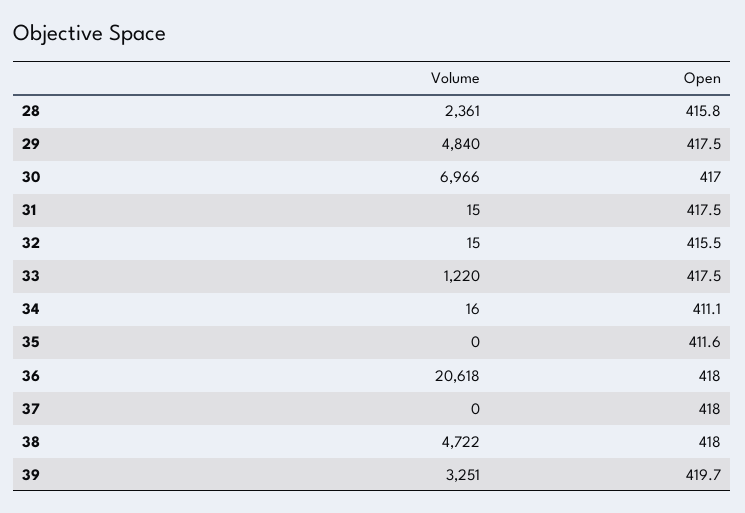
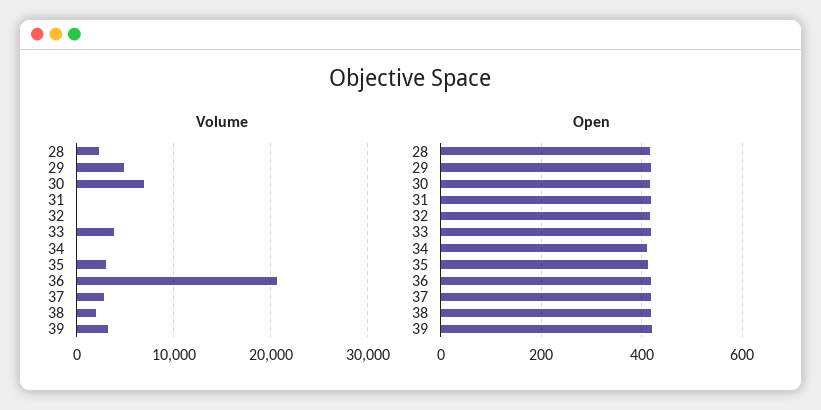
  {
    "Volume": {
      "28": 2361,
      "29": 4840,
      "30": 6966,
      "31": 15,
      "32": 15,
-     "33": 1220,
+     "33": 4000,
      "34": 16,
-     "35": 0,
+     "35": 3000,
      "36": 20618,
-     "37": 0,
+     "37": 3000,
-     "38": 4722,
+     "38": 2000,
      "39": 3251
    },
    "Open": {
      "28": 415.8,
      "29": 417.5,
      "30": 417,
      "31": 417.5,
      "32": 415.5,
      "33": 417.5,
      "34": 411.1,
      "35": 411.6,
      "36": 418,
      "37": 418,
      "38": 418,
      "39": 419.7
    }
  }

